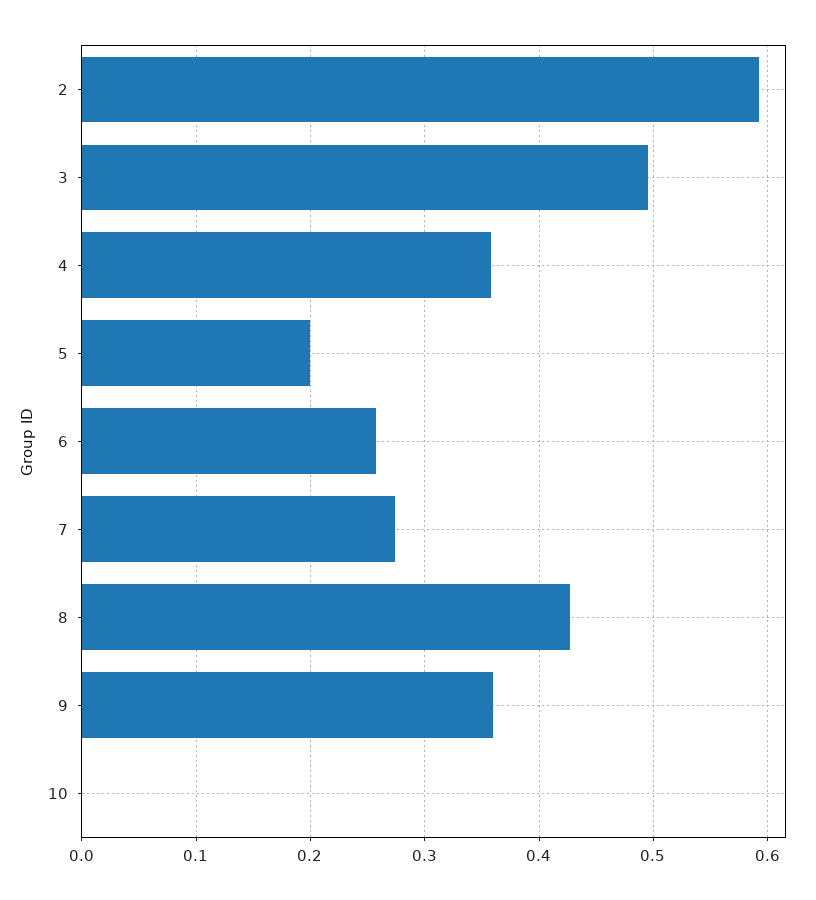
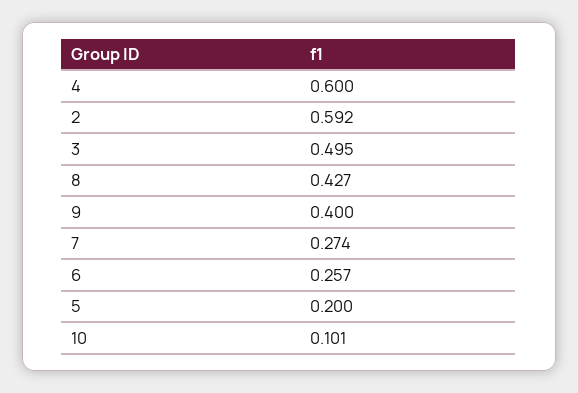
  {
    "2": 0.592,
    "3": 0.495,
-   "4": 0.36,
+   "4": 0.6,
    "5": 0.2,
    "6": 0.257,
    "7": 0.274,
    "8": 0.427,
-   "9": 0.36,
+   "9": 0.4,
-   "10": 0
+   "10": 0.101
  }

